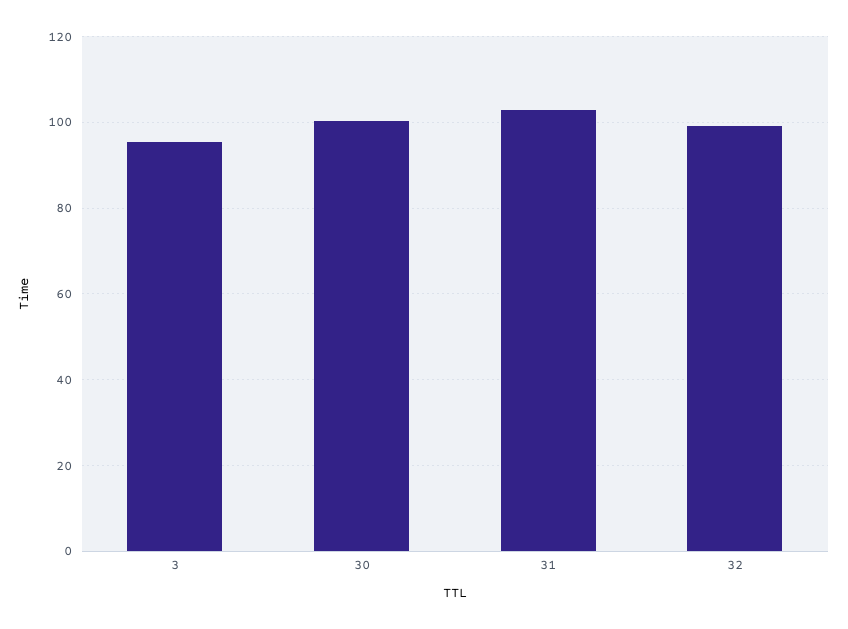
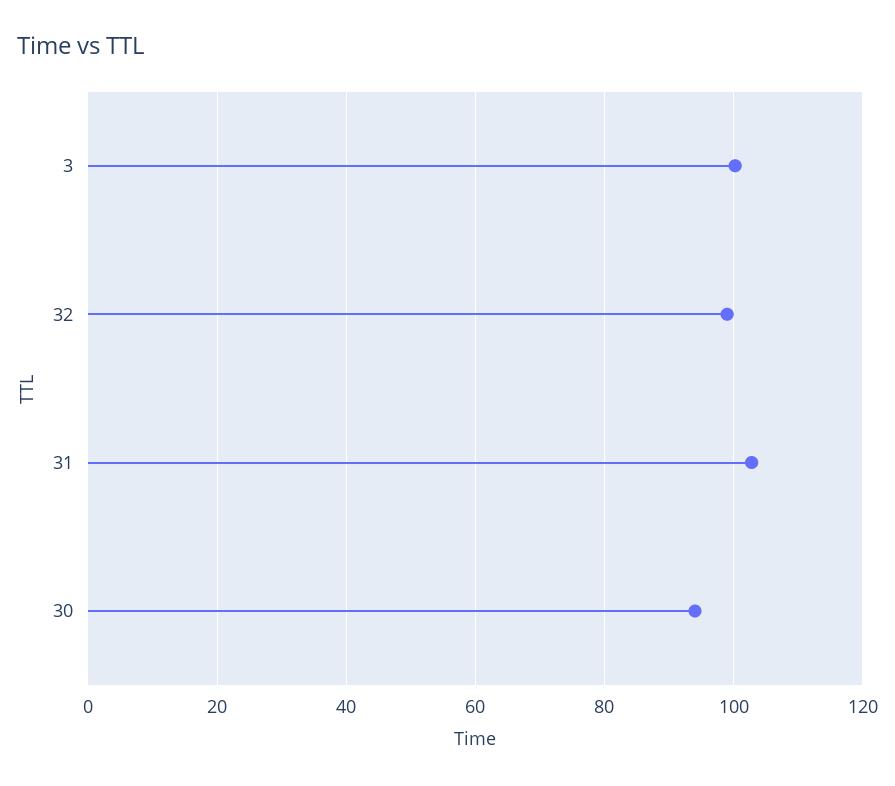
  {
-   "3": 96,
+   "3": 100,
-   "30": 100,
+   "30": 94,
    "31": 102,
    "32": 100
  }

